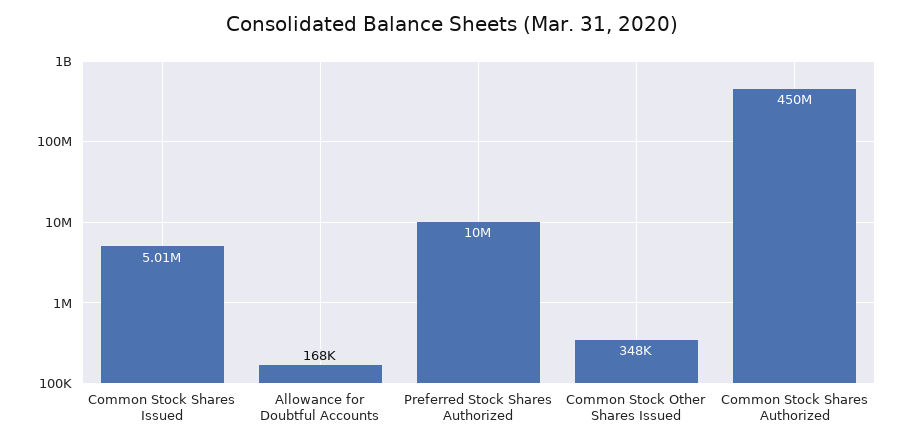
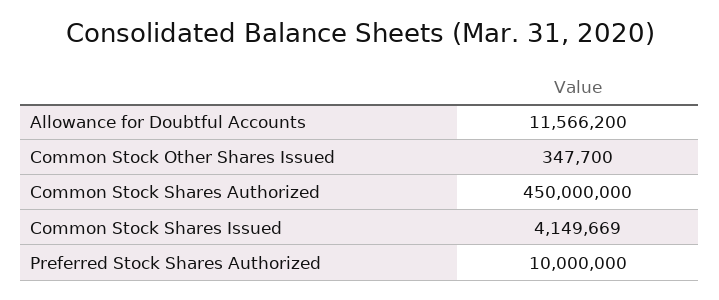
  {
-   "Common Stock Shares Issued": 5010000,
+   "Common Stock Shares Issued": 4149669,
-   "Allowance for Doubtful Accounts": 168000,
+   "Allowance for Doubtful Accounts": 11566200,
    "Preferred Stock Shares Authorized": 10000000,
    "Common Stock Other Shares Issued": 347700,
    "Common Stock Shares Authorized": 450000000
  }

